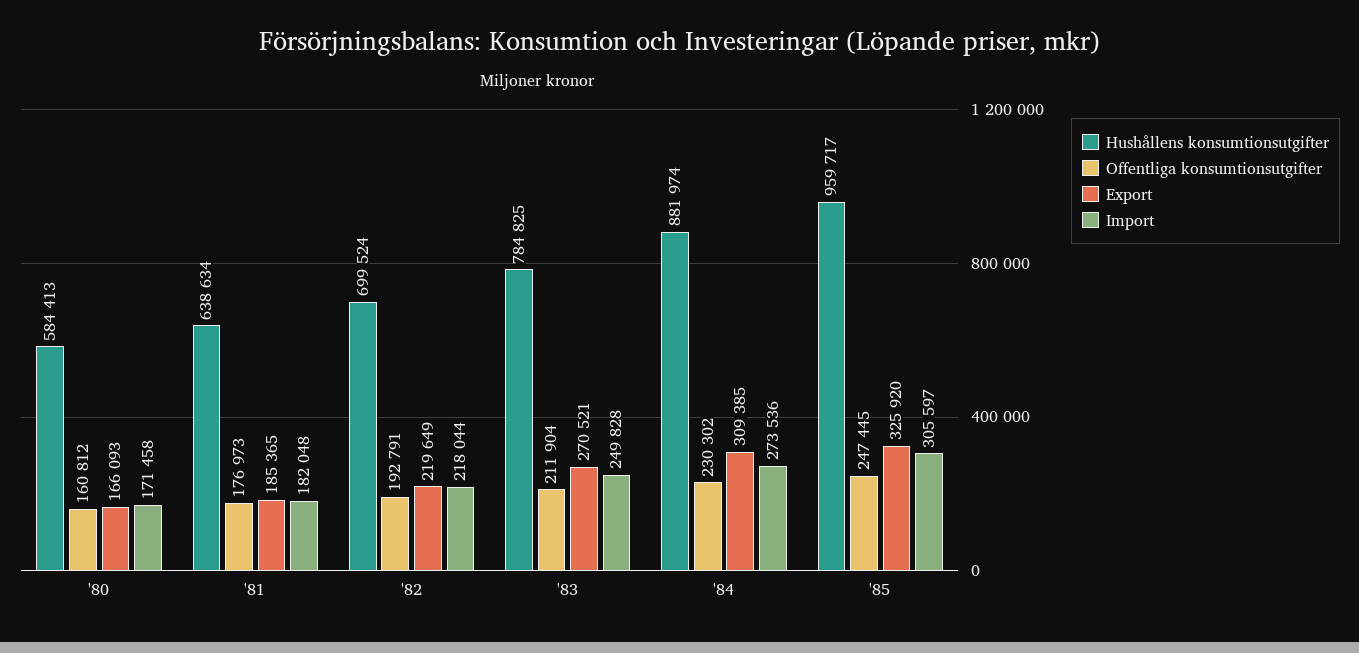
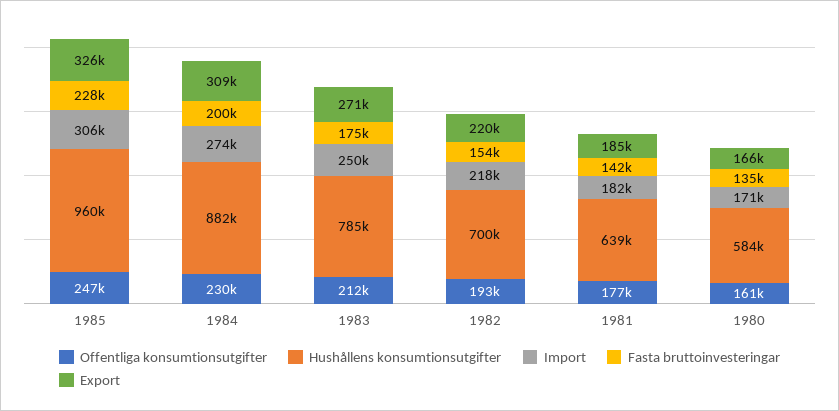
  {
    "Hushållens konsumtionsutgifter": {
      "'80": 584413,
      "'81": 638634,
      "'82": 699524,
      "'83": 784825,
      "'84": 881974,
      "'85": 959717
    },
    "Offentliga konsumtionsutgifter": {
      "'80": 160812,
      "'81": 176973,
      "'82": 192791,
      "'83": 211904,
      "'84": 230302,
      "'85": 247445
    },
    "Export": {
      "'80": 166093,
      "'81": 185365,
      "'82": 219649,
      "'83": 270521,
      "'84": 309385,
      "'85": 325920
    },
    "Import": {
      "'80": 171458,
      "'81": 182048,
      "'82": 218044,
      "'83": 249828,
      "'84": 273536,
      "'85": 305597
-   }
+   },
+   "Fasta bruttoinvesteringar": {
+     "'85": 228000,
+     "'84": 200000,
+     "'83": 175000,
+     "'82": 154000,
+     "'81": 142000,
+     "'80": 135000
+   }
  }

